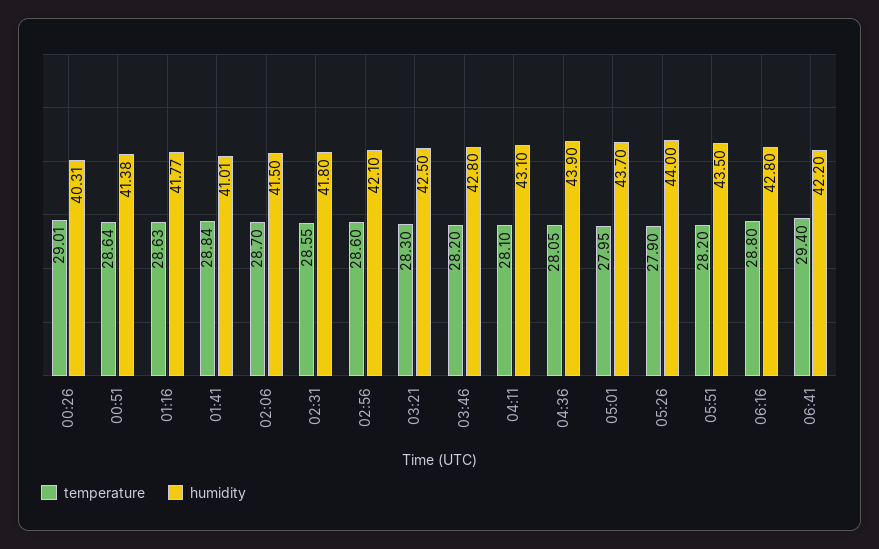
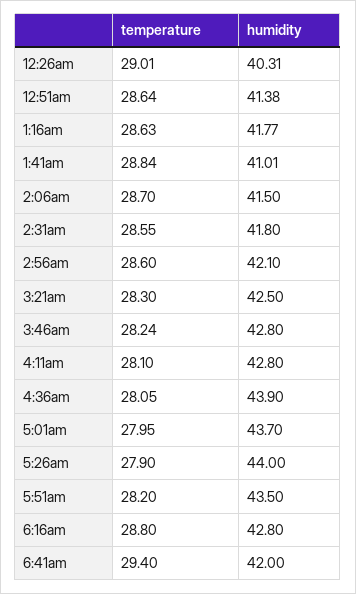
  {
    "temperature": {
      "00:26": 29.01,
      "00:51": 28.64,
      "01:16": 28.63,
      "01:41": 28.84,
      "02:06": 28.7,
      "02:31": 28.55,
      "02:56": 28.6,
      "03:21": 28.3,
-     "03:46": 28.2,
+     "03:46": 28.24,
      "04:11": 28.1,
      "04:36": 28.05,
      "05:01": 27.95,
      "05:26": 27.9,
      "05:51": 28.2,
      "06:16": 28.8,
      "06:41": 29.4
    },
    "humidity": {
      "00:26": 40.31,
      "00:51": 41.38,
      "01:16": 41.77,
      "01:41": 41.01,
      "02:06": 41.5,
      "02:31": 41.8,
      "02:56": 42.1,
      "03:21": 42.5,
      "03:46": 42.8,
-     "04:11": 43.1,
+     "04:11": 42.8,
      "04:36": 43.9,
      "05:01": 43.7,
      "05:26": 44,
      "05:51": 43.5,
      "06:16": 42.8,
-     "06:41": 42.2
+     "06:41": 42
    }
  }

